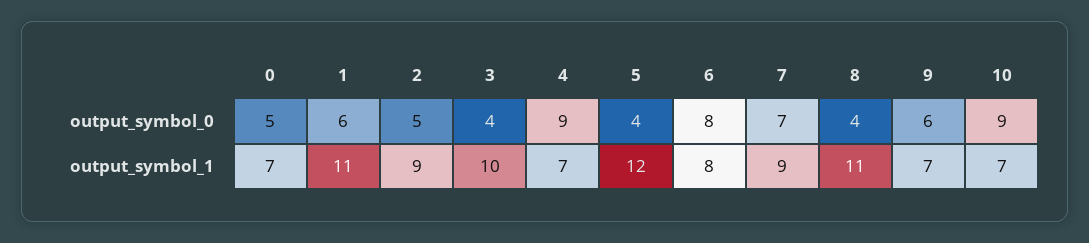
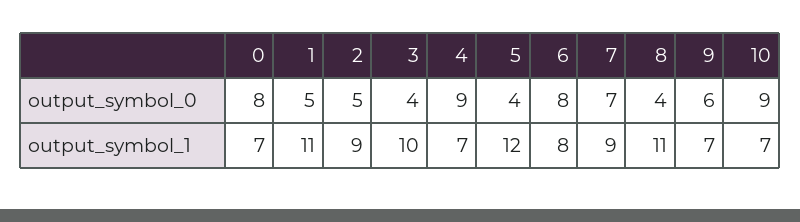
  {
    "0": {
-     "output_symbol_0": 5,
+     "output_symbol_0": 8,
      "output_symbol_1": 7
    },
    "1": {
-     "output_symbol_0": 6,
+     "output_symbol_0": 5,
      "output_symbol_1": 11
    },
    "2": {
      "output_symbol_0": 5,
      "output_symbol_1": 9
    },
    "3": {
      "output_symbol_0": 4,
      "output_symbol_1": 10
    },
    "4": {
      "output_symbol_0": 9,
      "output_symbol_1": 7
    },
    "5": {
      "output_symbol_0": 4,
      "output_symbol_1": 12
    },
    "6": {
      "output_symbol_0": 8,
      "output_symbol_1": 8
    },
    "7": {
      "output_symbol_0": 7,
      "output_symbol_1": 9
    },
    "8": {
      "output_symbol_0": 4,
      "output_symbol_1": 11
    },
    "9": {
      "output_symbol_0": 6,
      "output_symbol_1": 7
    },
    "10": {
      "output_symbol_0": 9,
      "output_symbol_1": 7
    }
  }

